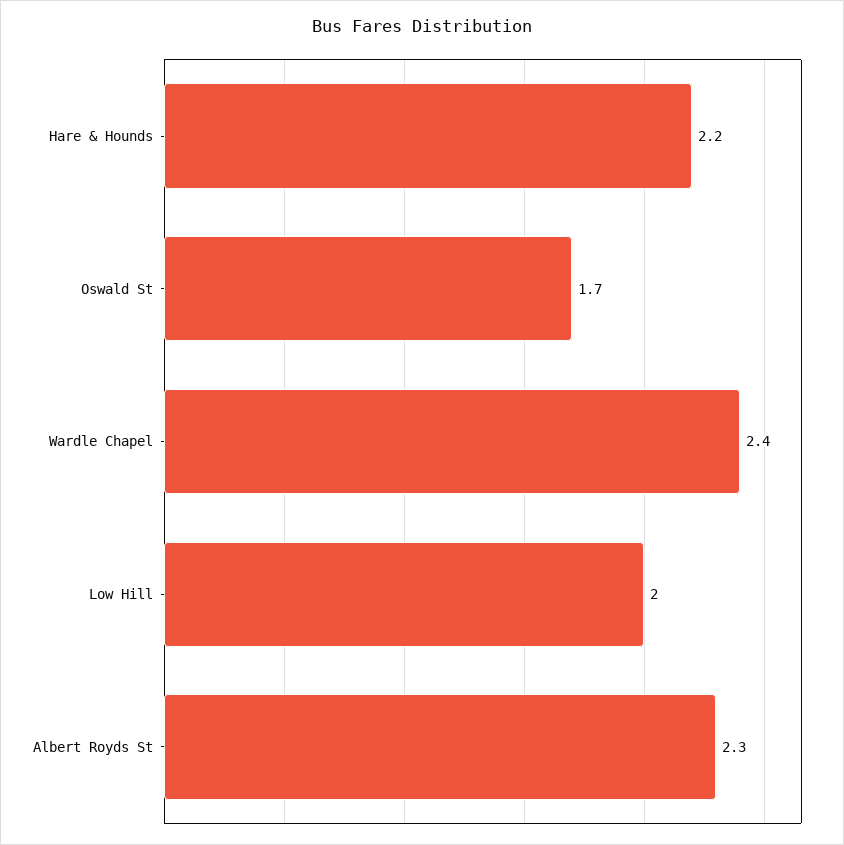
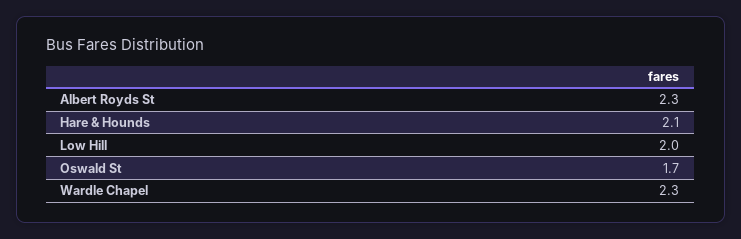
  {
-   "Hare & Hounds": 2.2,
+   "Hare & Hounds": 2.1,
    "Oswald St": 1.7,
-   "Wardle Chapel": 2.4,
+   "Wardle Chapel": 2.3,
    "Low Hill": 2,
    "Albert Royds St": 2.3
  }

